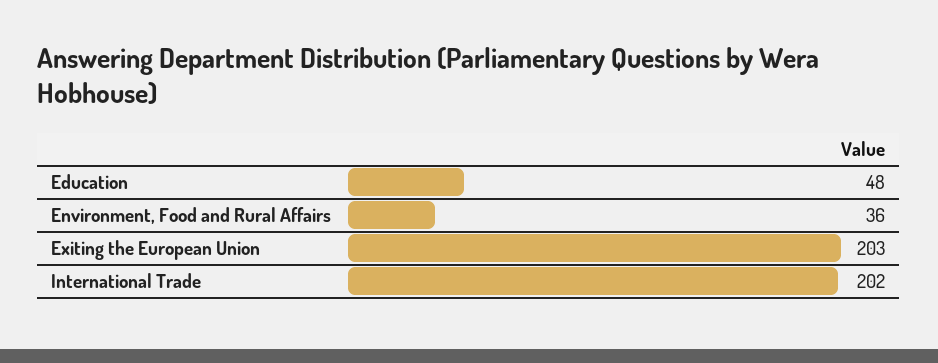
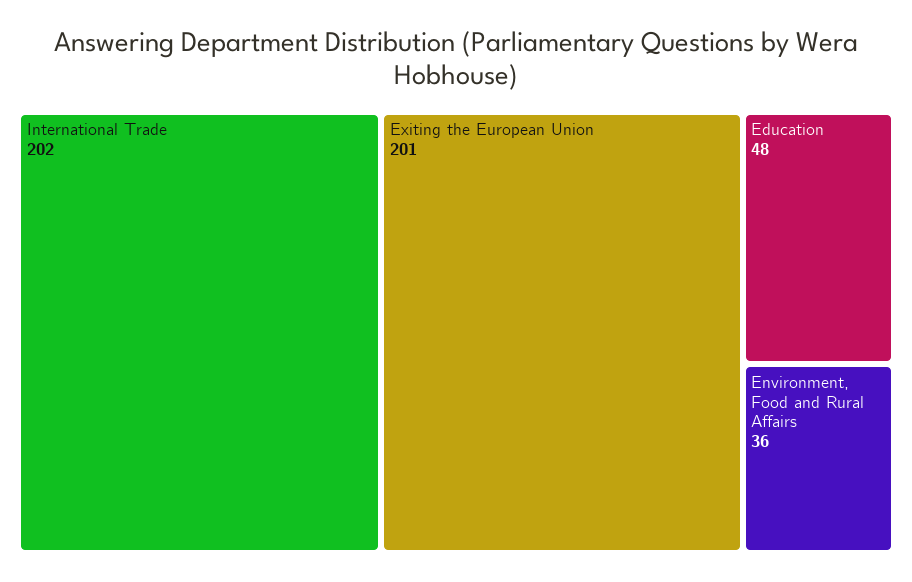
  {
    "Education": 48,
    "Environment, Food and Rural Affairs": 36,
-   "Exiting the European Union": 203,
+   "Exiting the European Union": 201,
    "International Trade": 202
  }

